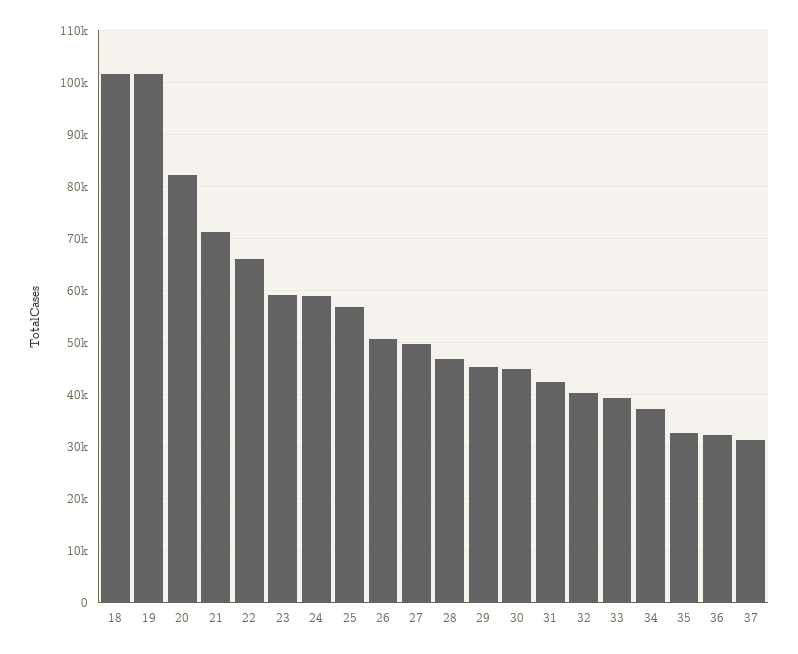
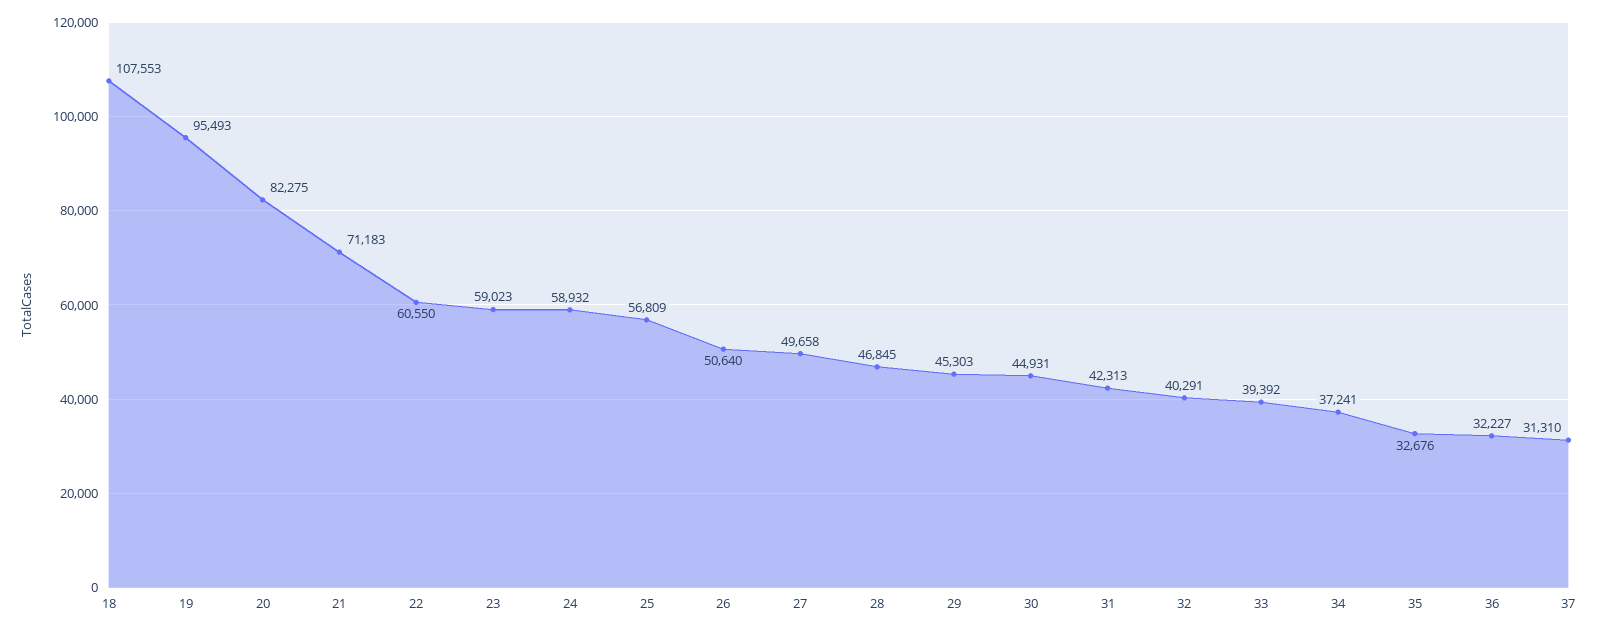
  {
-   "18": 102000,
+   "18": 107553,
-   "19": 102000,
+   "19": 95493,
    "20": 82275,
    "21": 71183,
-   "22": 66000,
+   "22": 60550,
    "23": 59023,
    "24": 58932,
    "25": 56809,
    "26": 50640,
    "27": 49658,
    "28": 46845,
    "29": 45303,
    "30": 44931,
    "31": 42313,
    "32": 40291,
    "33": 39392,
    "34": 37241,
    "35": 32676,
    "36": 32227,
    "37": 31310
  }

